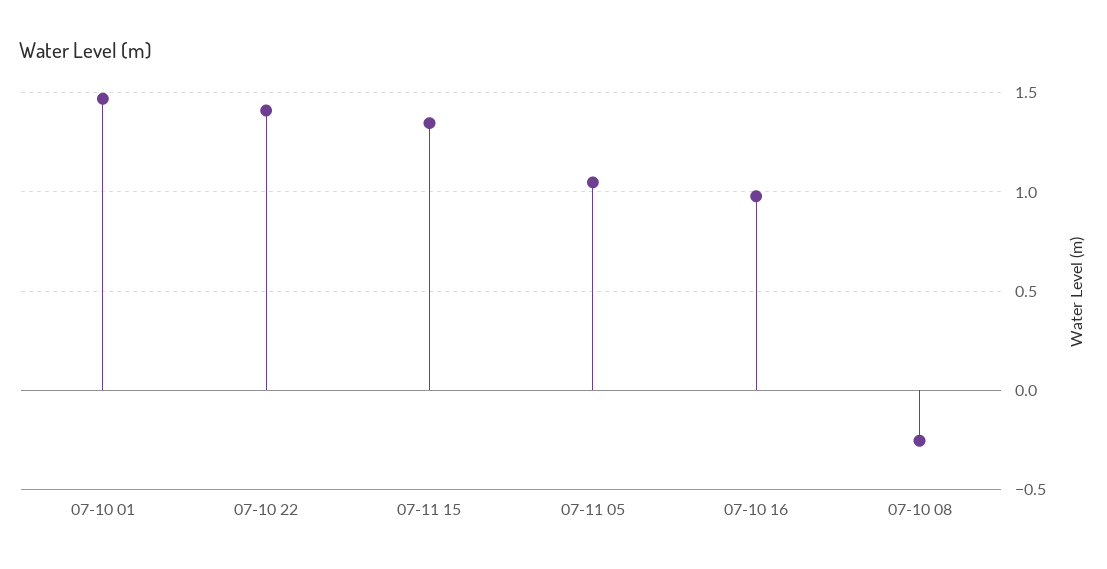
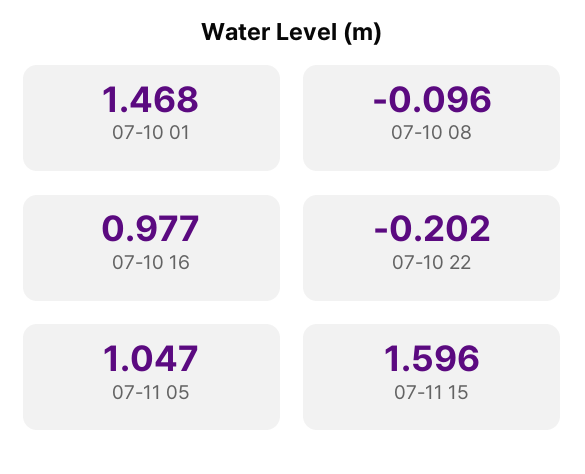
  {
    "07-10 01": 1.468,
-   "07-10 22": 1.4,
+   "07-10 22": -0.202,
-   "07-11 15": 1.35,
+   "07-11 15": 1.596,
    "07-11 05": 1.047,
    "07-10 16": 0.977,
-   "07-10 08": -0.25
+   "07-10 08": -0.096
  }

